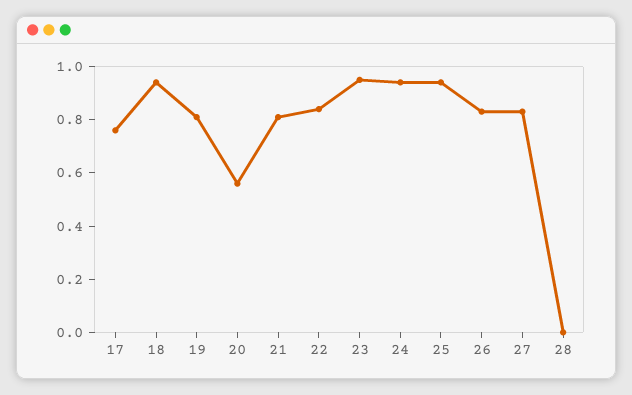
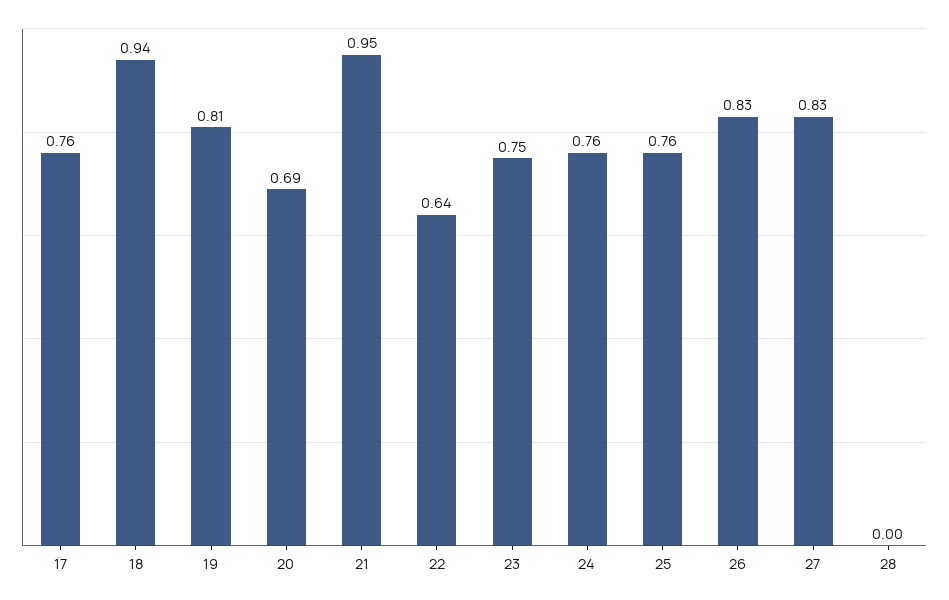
  {
    "17": 0.76,
    "18": 0.94,
    "19": 0.81,
-   "20": 0.55,
+   "20": 0.69,
-   "21": 0.8,
+   "21": 0.95,
-   "22": 0.85,
+   "22": 0.64,
-   "23": 0.95,
+   "23": 0.75,
-   "24": 0.95,
+   "24": 0.76,
-   "25": 0.95,
+   "25": 0.76,
    "26": 0.83,
    "27": 0.83,
    "28": 0
  }

